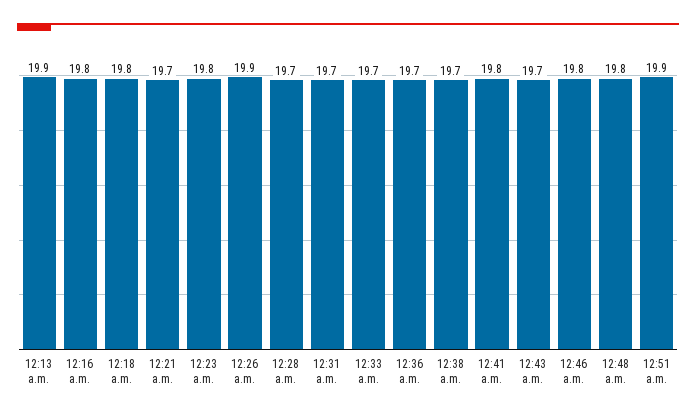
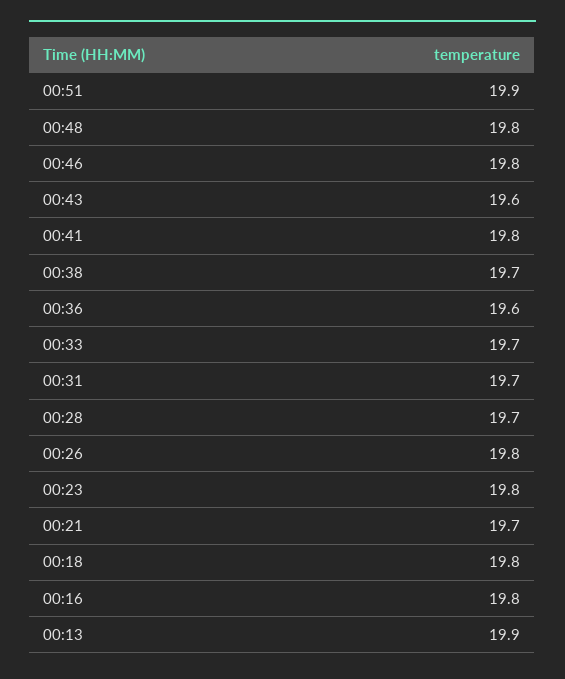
  {
    "12:13 a.m.": 19.9,
    "12:16 a.m.": 19.8,
    "12:18 a.m.": 19.8,
    "12:21 a.m.": 19.7,
    "12:23 a.m.": 19.8,
-   "12:26 a.m.": 19.9,
+   "12:26 a.m.": 19.8,
    "12:28 a.m.": 19.7,
    "12:31 a.m.": 19.7,
    "12:33 a.m.": 19.7,
-   "12:36 a.m.": 19.7,
+   "12:36 a.m.": 19.6,
    "12:38 a.m.": 19.7,
    "12:41 a.m.": 19.8,
-   "12:43 a.m.": 19.7,
+   "12:43 a.m.": 19.6,
    "12:46 a.m.": 19.8,
    "12:48 a.m.": 19.8,
    "12:51 a.m.": 19.9
  }

